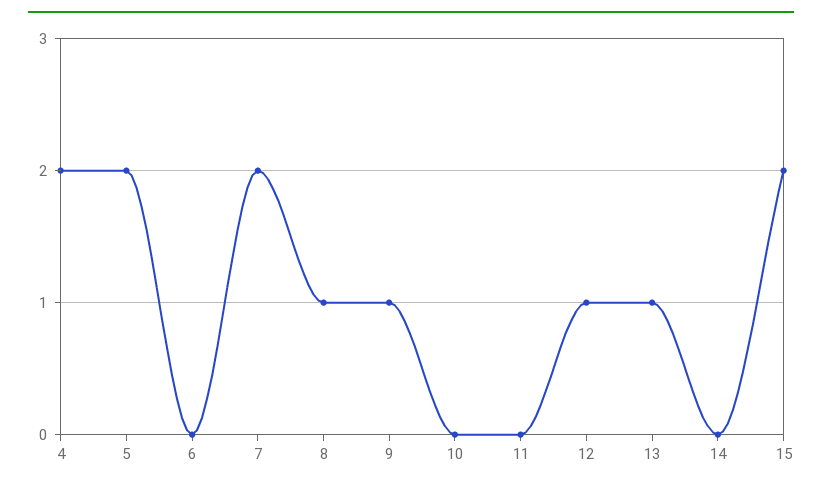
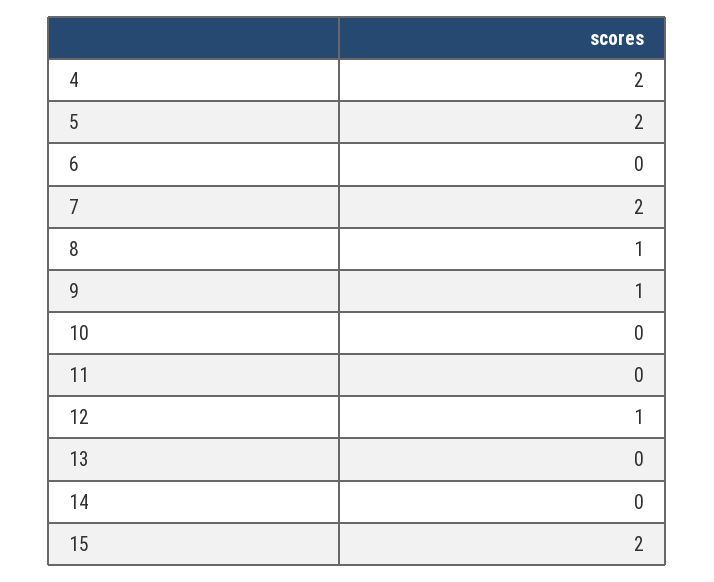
  {
    "4": 2,
    "5": 2,
    "6": 0,
    "7": 2,
    "8": 1,
    "9": 1,
    "10": 0,
    "11": 0,
    "12": 1,
-   "13": 1,
+   "13": 0,
    "14": 0,
    "15": 2
  }

